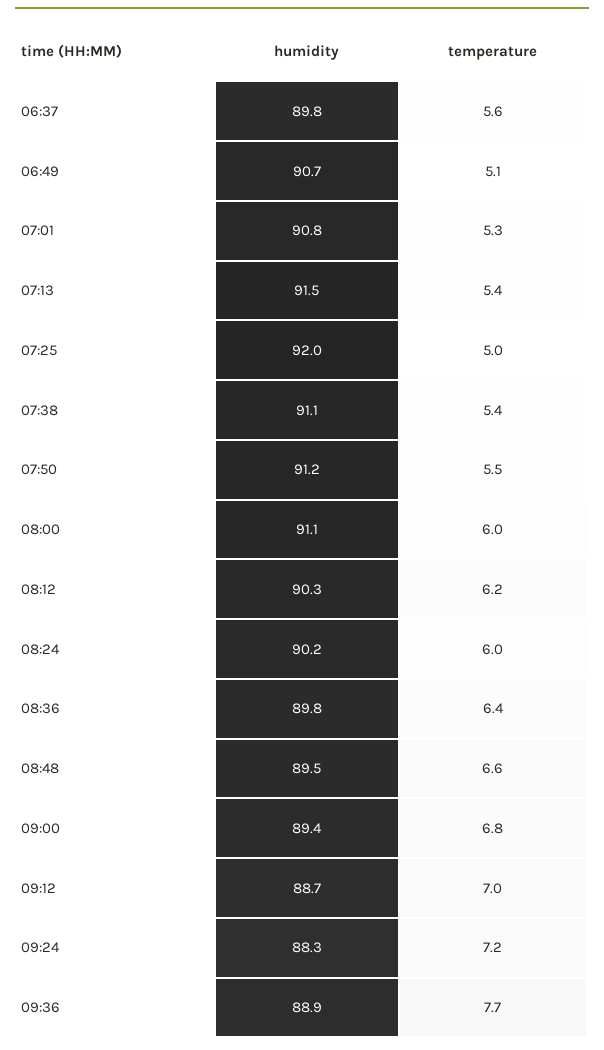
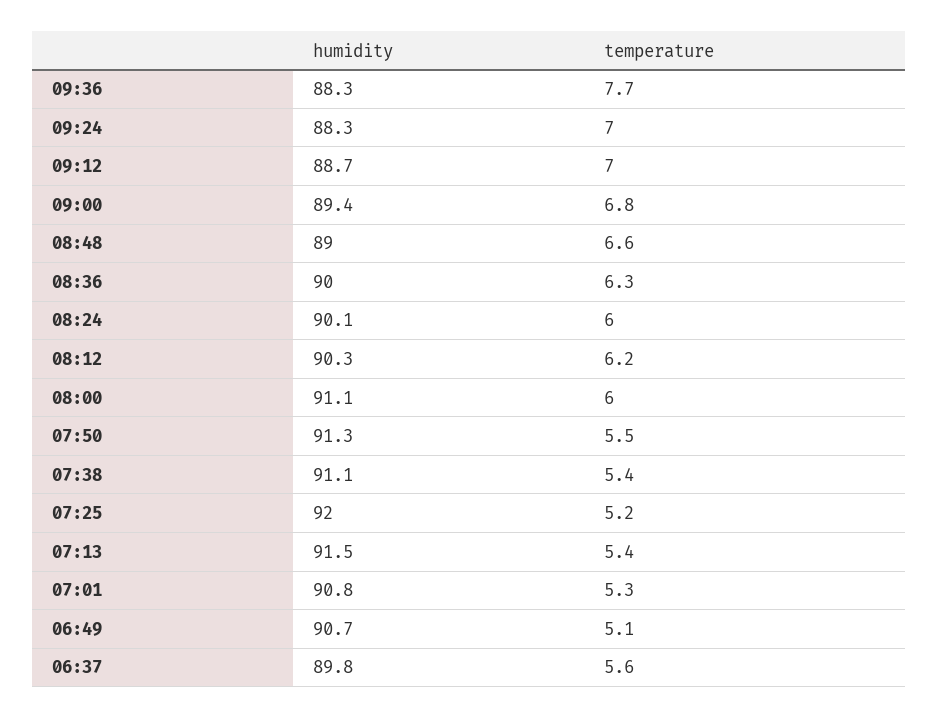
  {
    "humidity": {
      "06:37": 89.8,
      "06:49": 90.7,
      "07:01": 90.8,
      "07:13": 91.5,
      "07:25": 92,
      "07:38": 91.1,
-     "07:50": 91.2,
+     "07:50": 91.3,
      "08:00": 91.1,
      "08:12": 90.3,
-     "08:24": 90.2,
+     "08:24": 90.1,
-     "08:36": 89.8,
+     "08:36": 90,
-     "08:48": 89.5,
+     "08:48": 89,
      "09:00": 89.4,
      "09:12": 88.7,
      "09:24": 88.3,
-     "09:36": 88.9
+     "09:36": 88.3
    },
    "temperature": {
      "06:37": 5.6,
      "06:49": 5.1,
      "07:01": 5.3,
      "07:13": 5.4,
-     "07:25": 5,
+     "07:25": 5.2,
      "07:38": 5.4,
      "07:50": 5.5,
      "08:00": 6,
      "08:12": 6.2,
      "08:24": 6,
-     "08:36": 6.4,
+     "08:36": 6.3,
      "08:48": 6.6,
      "09:00": 6.8,
      "09:12": 7,
-     "09:24": 7.2,
+     "09:24": 7,
      "09:36": 7.7
    }
  }

